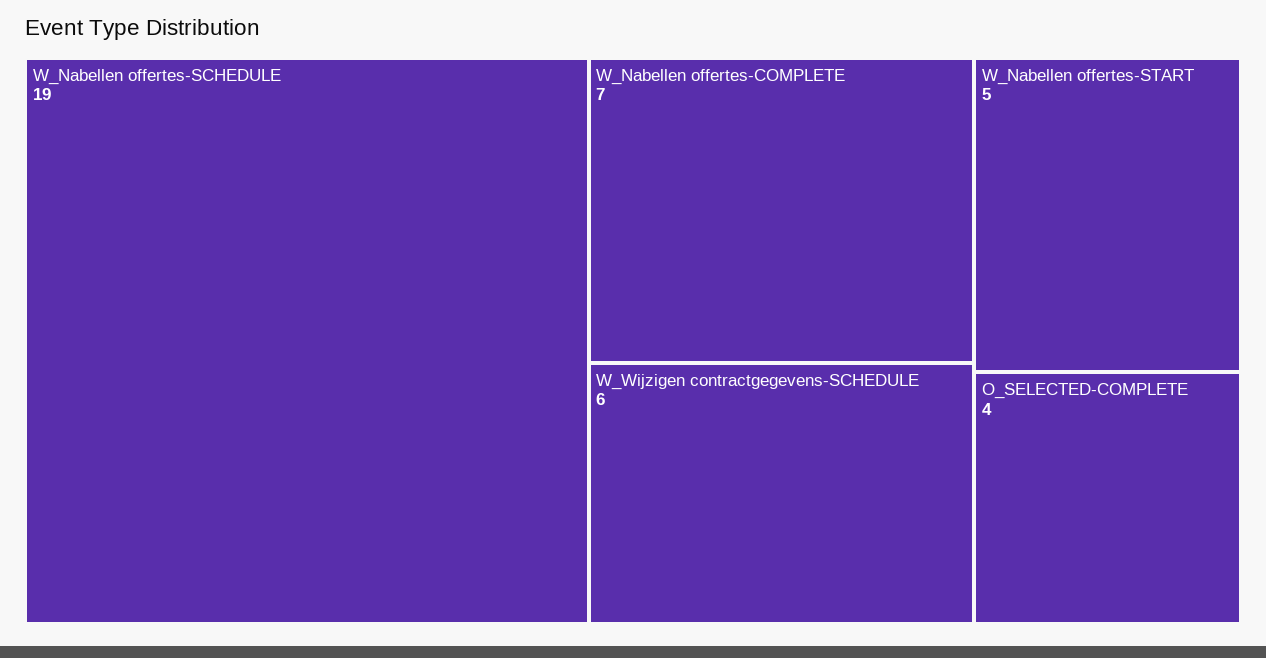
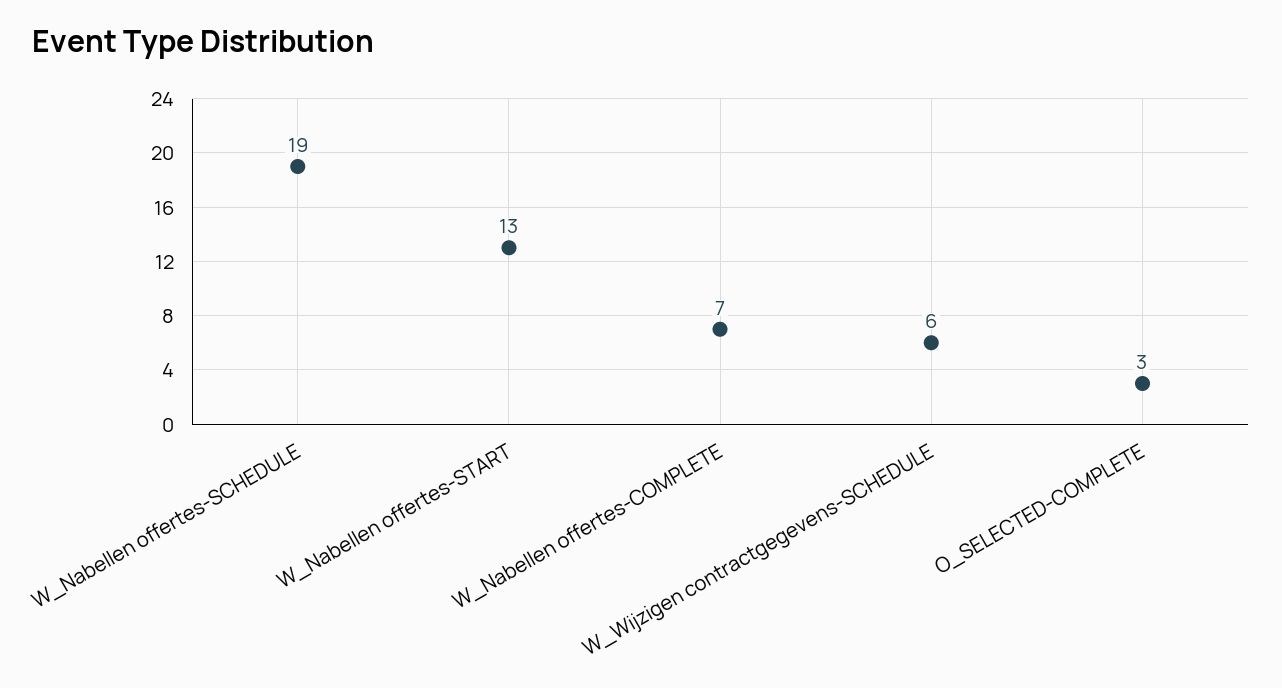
  {
    "W_Nabellen offertes-SCHEDULE": 19,
    "W_Nabellen offertes-COMPLETE": 7,
    "W_Wijzigen contractgegevens-SCHEDULE": 6,
-   "W_Nabellen offertes-START": 5,
+   "W_Nabellen offertes-START": 13,
-   "O_SELECTED-COMPLETE": 4
+   "O_SELECTED-COMPLETE": 3
  }

